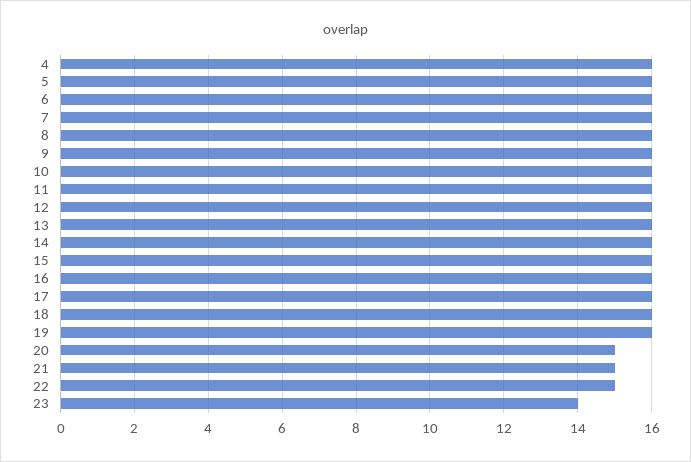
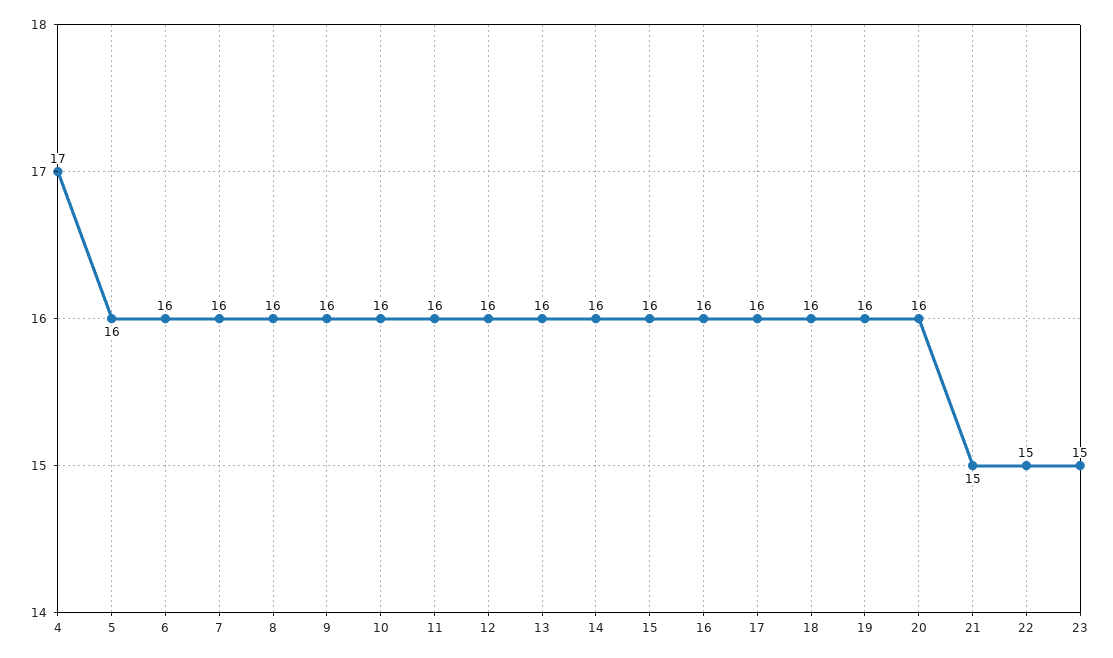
  {
-   "4": 16,
+   "4": 17,
    "5": 16,
    "6": 16,
    "7": 16,
    "8": 16,
    "9": 16,
    "10": 16,
    "11": 16,
    "12": 16,
    "13": 16,
    "14": 16,
    "15": 16,
    "16": 16,
    "17": 16,
    "18": 16,
    "19": 16,
-   "20": 15,
+   "20": 16,
    "21": 15,
    "22": 15,
-   "23": 14
+   "23": 15
  }

